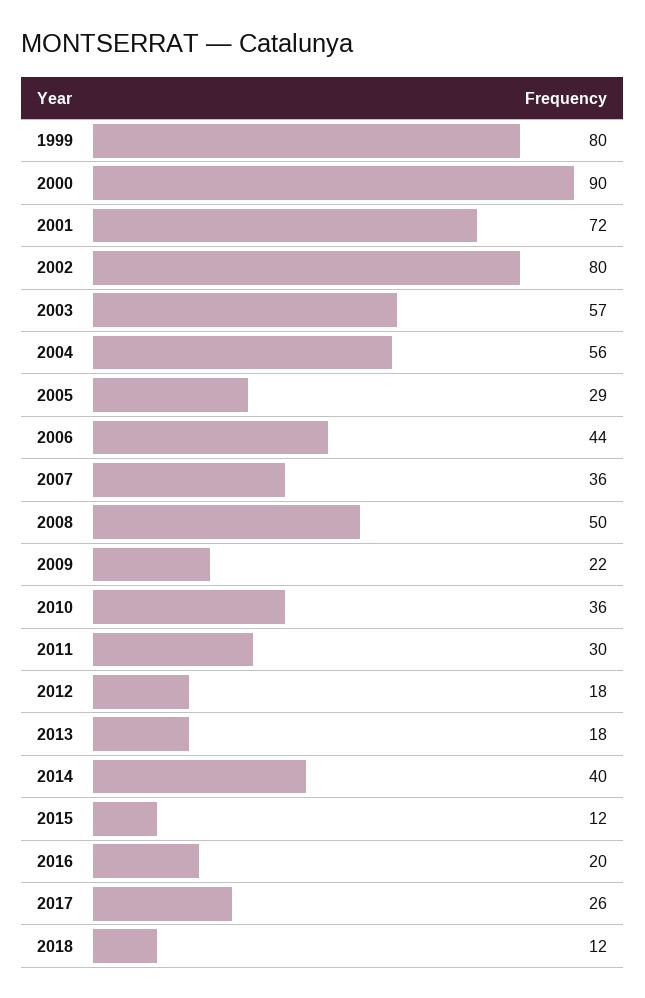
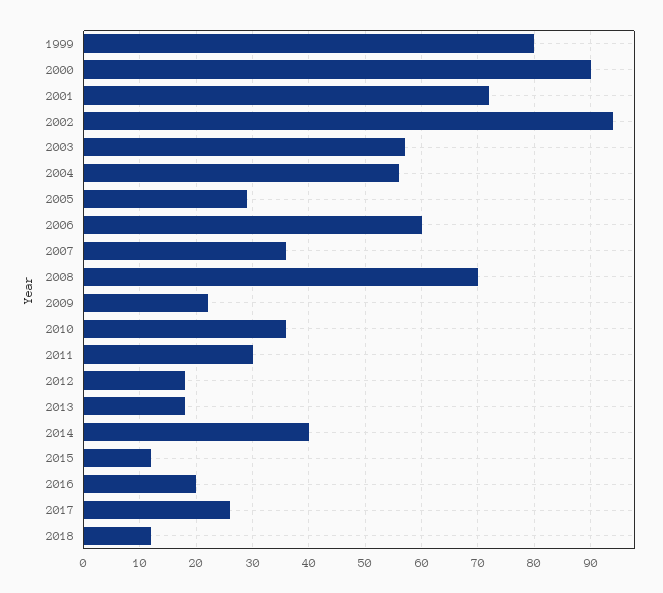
  {
    "1999": 80,
    "2000": 90,
    "2001": 72,
-   "2002": 80,
+   "2002": 95,
    "2003": 57,
    "2004": 56,
    "2005": 29,
-   "2006": 44,
+   "2006": 60,
    "2007": 36,
-   "2008": 50,
+   "2008": 70,
    "2009": 22,
    "2010": 36,
    "2011": 30,
    "2012": 18,
    "2013": 18,
    "2014": 40,
    "2015": 12,
    "2016": 20,
    "2017": 26,
    "2018": 12
  }

